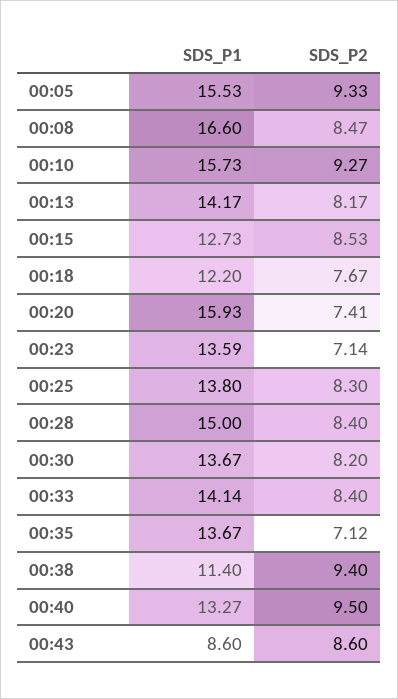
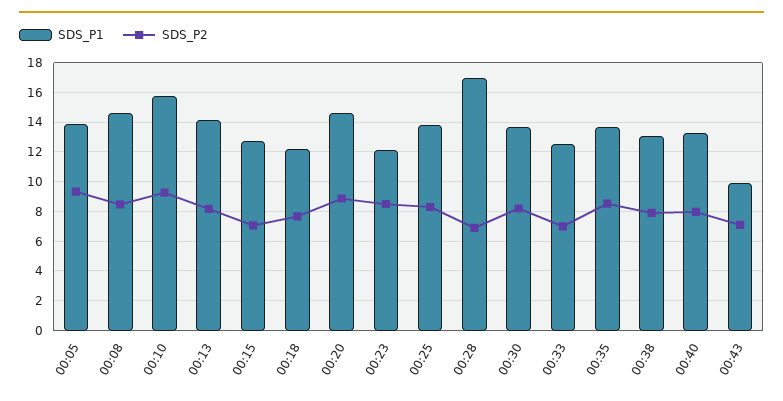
  {
    "SDS_P1": {
-     "00:05": 15.53,
+     "00:05": 14,
-     "00:08": 16.6,
+     "00:08": 14.5,
      "00:10": 15.73,
      "00:13": 14.17,
      "00:15": 12.73,
      "00:18": 12.2,
-     "00:20": 15.93,
+     "00:20": 14.5,
-     "00:23": 13.59,
+     "00:23": 12,
      "00:25": 13.8,
-     "00:28": 15,
+     "00:28": 17,
      "00:30": 13.67,
-     "00:33": 14.14,
+     "00:33": 12.5,
      "00:35": 13.67,
-     "00:38": 11.4,
+     "00:38": 13,
      "00:40": 13.27,
-     "00:43": 8.6
+     "00:43": 10
    },
    "SDS_P2": {
      "00:05": 9.33,
      "00:08": 8.47,
      "00:10": 9.27,
      "00:13": 8.17,
-     "00:15": 8.53,
+     "00:15": 7,
      "00:18": 7.67,
-     "00:20": 7.41,
+     "00:20": 9,
-     "00:23": 7.14,
+     "00:23": 8.5,
      "00:25": 8.3,
-     "00:28": 8.4,
+     "00:28": 7,
      "00:30": 8.2,
-     "00:33": 8.4,
+     "00:33": 7,
-     "00:35": 7.12,
+     "00:35": 8.5,
-     "00:38": 9.4,
+     "00:38": 8,
-     "00:40": 9.5,
+     "00:40": 8,
-     "00:43": 8.6
+     "00:43": 7
    }
  }

